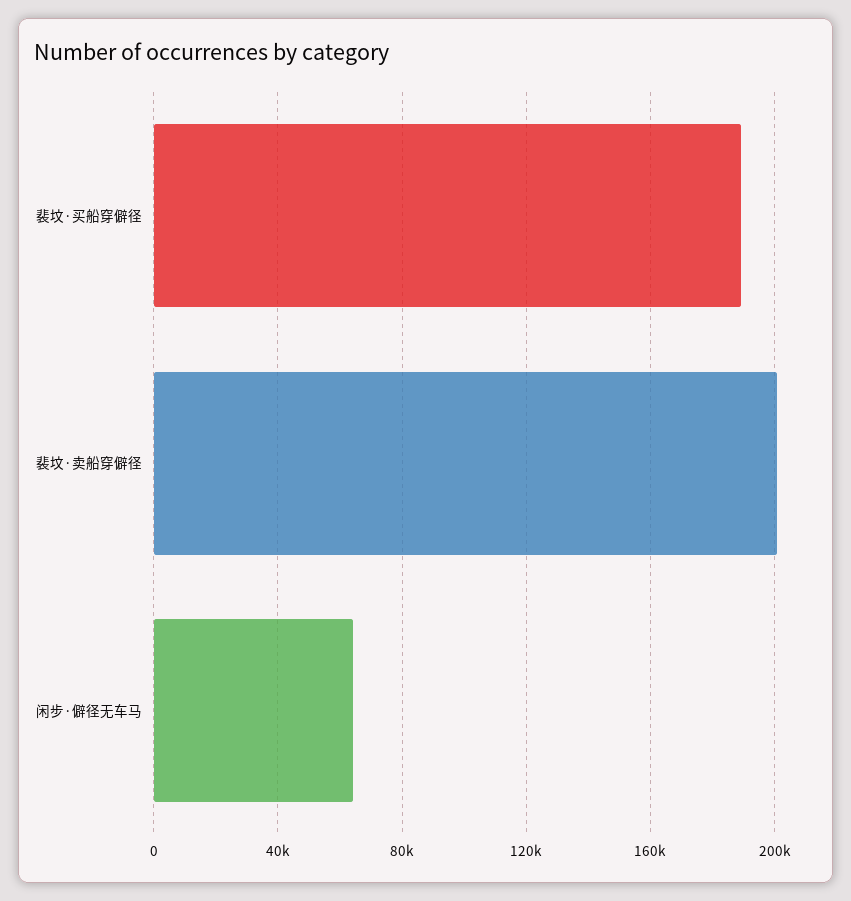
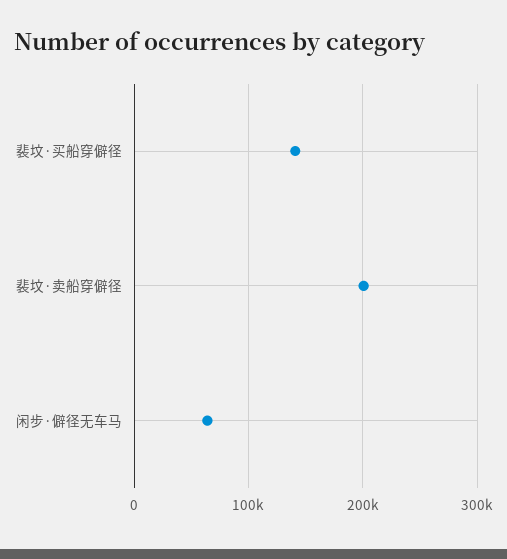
  {
-   "裴坟·买船穿僻径": 190000,
+   "裴坟·买船穿僻径": 140000,
    "裴坟·卖船穿僻径": 200000,
    "闲步·僻径无车马": 65000
  }

